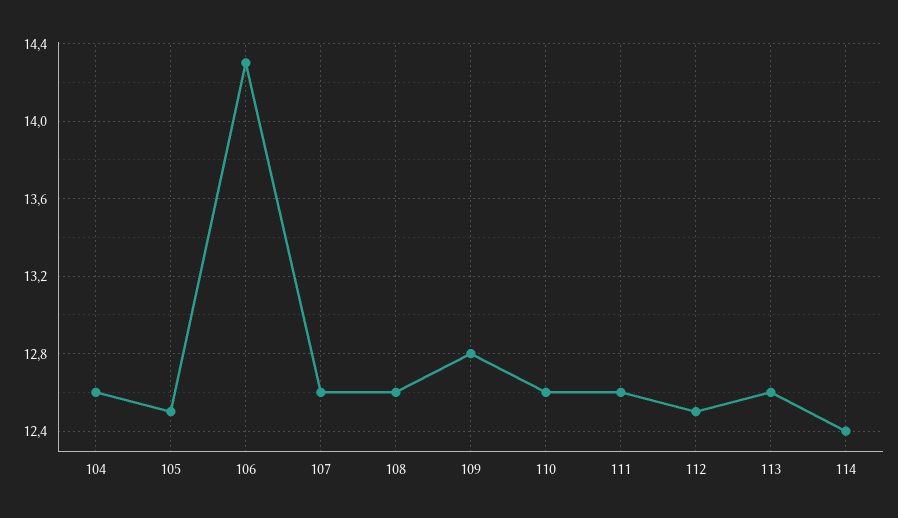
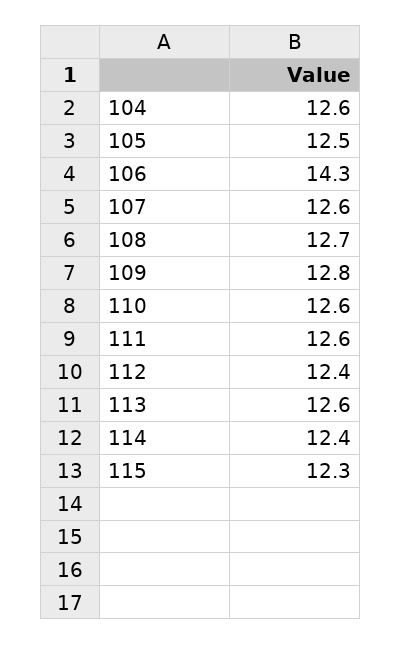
  {
    "104": 12.6,
    "105": 12.5,
    "106": 14.3,
    "107": 12.6,
-   "108": 12.6,
+   "108": 12.7,
    "109": 12.8,
    "110": 12.6,
    "111": 12.6,
-   "112": 12.5,
+   "112": 12.4,
    "113": 12.6,
-   "114": 12.4
+   "114": 12.4,
+   "115": 12.3
  }

